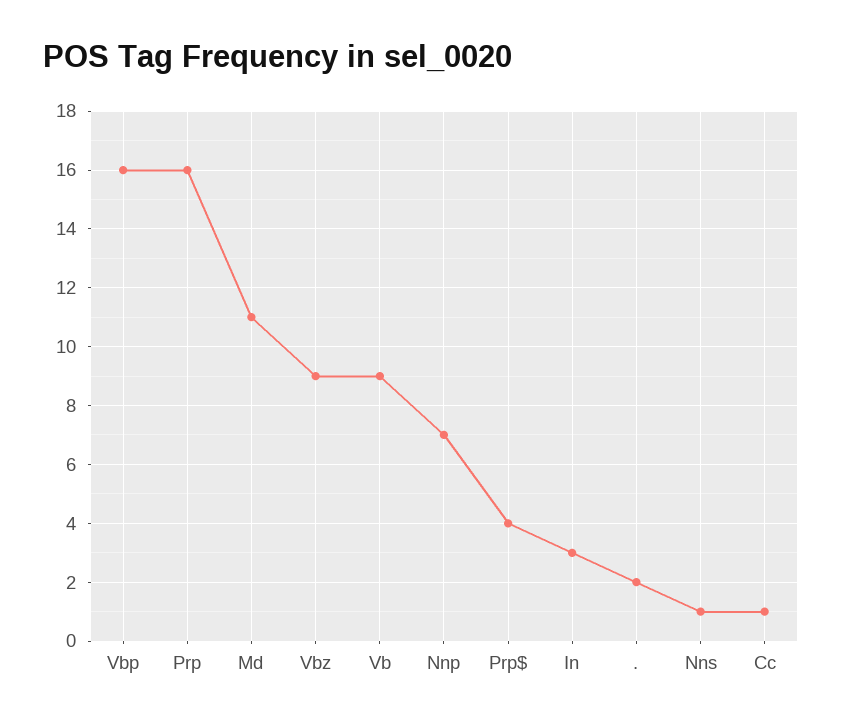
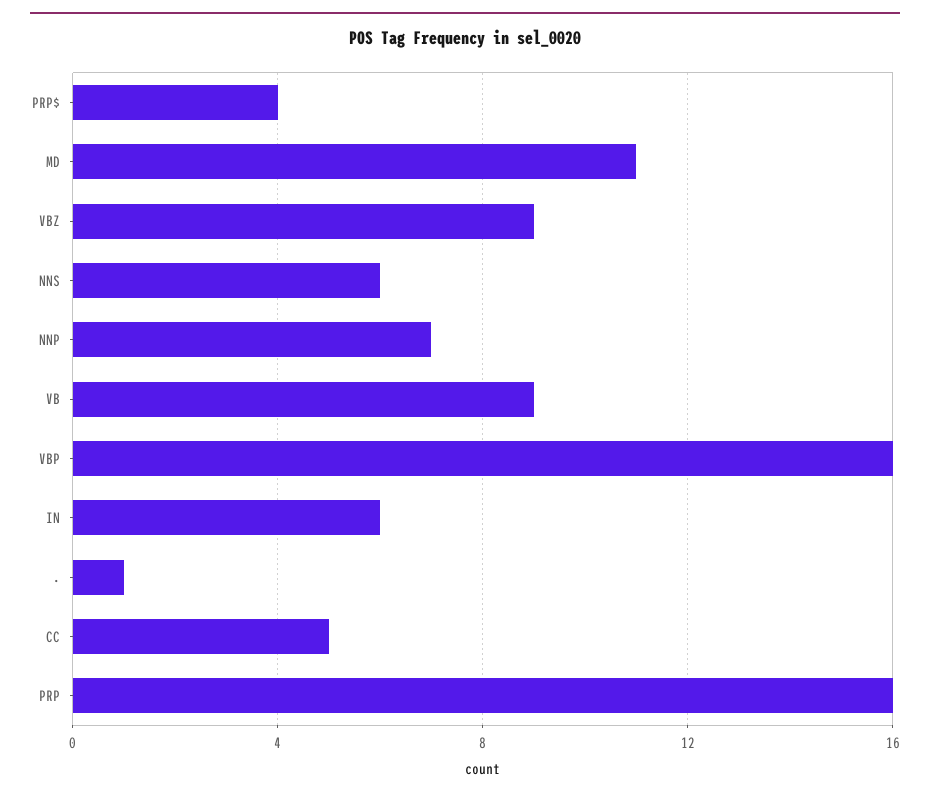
  {
    "Vbp": 16,
    "Prp": 16,
    "Md": 11,
    "Vbz": 9,
    "Vb": 9,
    "Nnp": 7,
    "Prp$": 4,
-   "In": 3,
+   "In": 6,
-   ".": 2,
+   ".": 1,
-   "Nns": 1,
+   "Nns": 6,
-   "Cc": 1
+   "Cc": 5
  }

